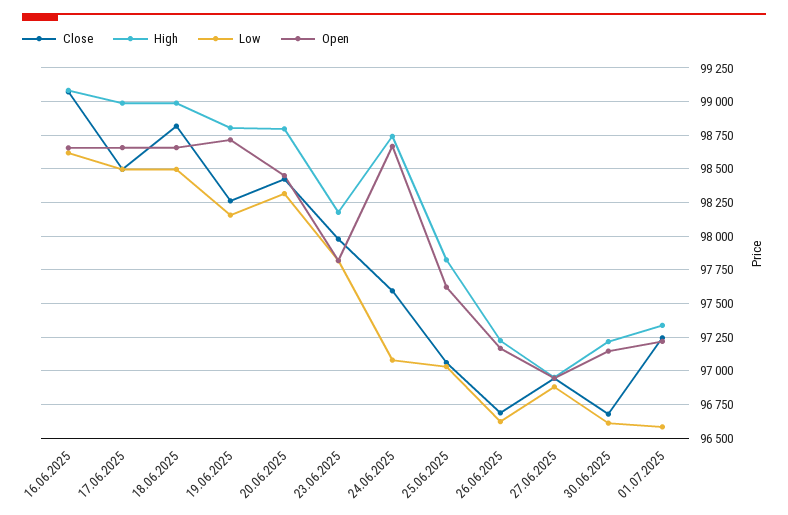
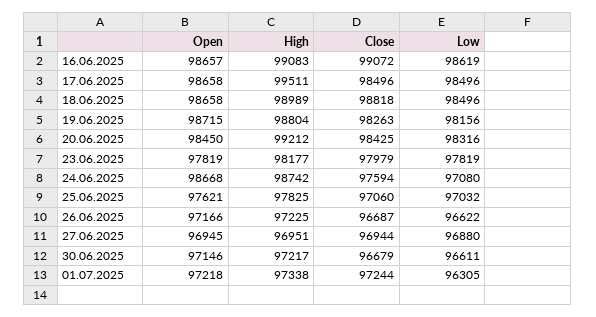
  {
    "Close": {
      "16.06.2025": 99072,
      "17.06.2025": 98496,
      "18.06.2025": 98818,
      "19.06.2025": 98263,
      "20.06.2025": 98425,
      "23.06.2025": 97979,
      "24.06.2025": 97594,
      "25.06.2025": 97060,
      "26.06.2025": 96687,
      "27.06.2025": 96944,
      "30.06.2025": 96679,
      "01.07.2025": 97244
    },
    "High": {
      "16.06.2025": 99083,
-     "17.06.2025": 99000,
+     "17.06.2025": 99511,
      "18.06.2025": 98989,
      "19.06.2025": 98804,
-     "20.06.2025": 98800,
+     "20.06.2025": 99212,
      "23.06.2025": 98177,
      "24.06.2025": 98742,
      "25.06.2025": 97825,
      "26.06.2025": 97225,
      "27.06.2025": 96951,
      "30.06.2025": 97217,
      "01.07.2025": 97338
    },
    "Low": {
      "16.06.2025": 98619,
      "17.06.2025": 98496,
      "18.06.2025": 98496,
      "19.06.2025": 98156,
      "20.06.2025": 98316,
      "23.06.2025": 97819,
      "24.06.2025": 97080,
      "25.06.2025": 97032,
      "26.06.2025": 96622,
      "27.06.2025": 96880,
      "30.06.2025": 96611,
-     "01.07.2025": 96600
+     "01.07.2025": 96305
    },
    "Open": {
      "16.06.2025": 98657,
      "17.06.2025": 98658,
      "18.06.2025": 98658,
      "19.06.2025": 98715,
      "20.06.2025": 98450,
      "23.06.2025": 97819,
      "24.06.2025": 98668,
      "25.06.2025": 97621,
      "26.06.2025": 97166,
      "27.06.2025": 96945,
      "30.06.2025": 97146,
      "01.07.2025": 97218
    }
  }

